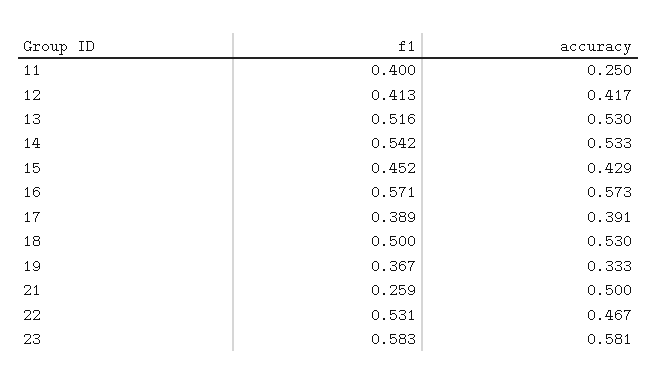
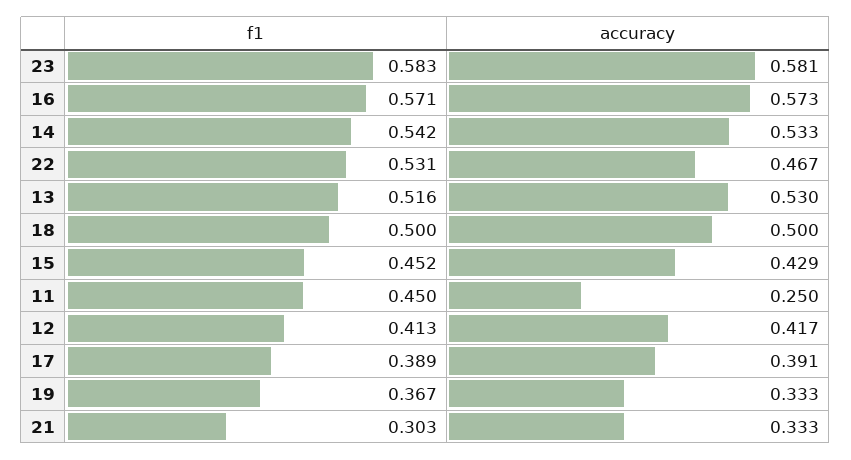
  {
    "f1": {
-     "11": 0.4,
+     "11": 0.45,
      "12": 0.413,
      "13": 0.516,
      "14": 0.542,
      "15": 0.452,
      "16": 0.571,
      "17": 0.389,
      "18": 0.5,
      "19": 0.367,
-     "21": 0.259,
+     "21": 0.303,
      "22": 0.531,
      "23": 0.583
    },
    "accuracy": {
      "11": 0.25,
      "12": 0.417,
      "13": 0.53,
      "14": 0.533,
      "15": 0.429,
      "16": 0.573,
      "17": 0.391,
-     "18": 0.53,
+     "18": 0.5,
      "19": 0.333,
-     "21": 0.5,
+     "21": 0.333,
      "22": 0.467,
      "23": 0.581
    }
  }

